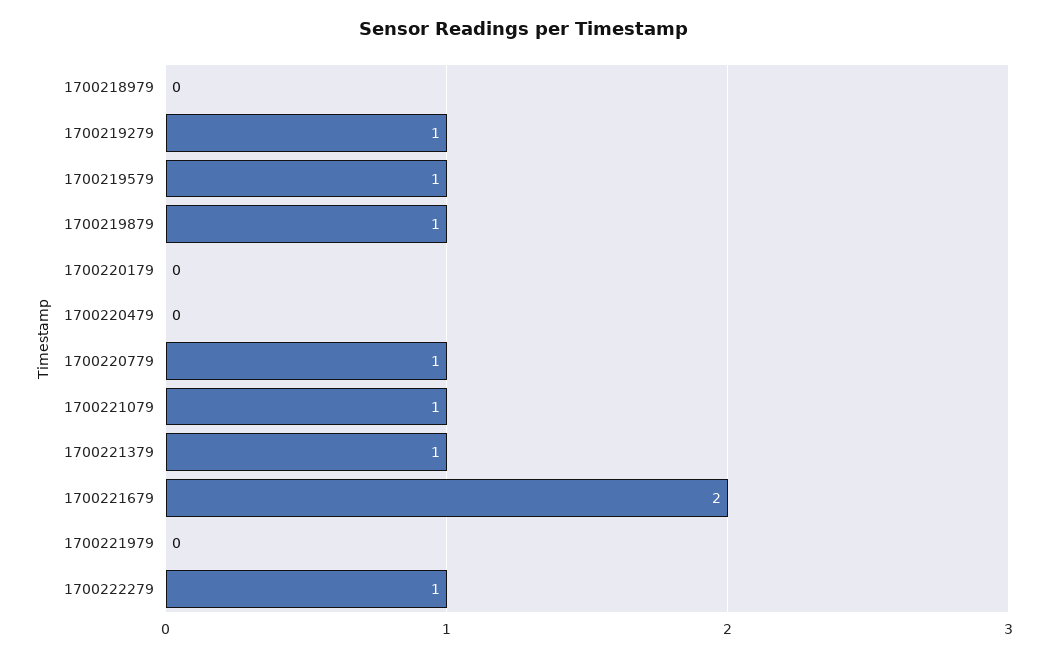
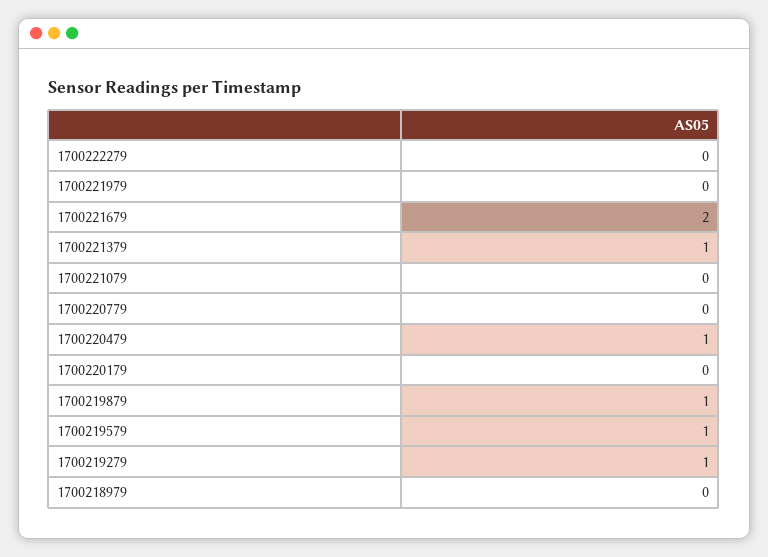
  {
    "1700218979": 0,
    "1700219279": 1,
    "1700219579": 1,
    "1700219879": 1,
    "1700220179": 0,
-   "1700220479": 0,
+   "1700220479": 1,
-   "1700220779": 1,
+   "1700220779": 0,
-   "1700221079": 1,
+   "1700221079": 0,
    "1700221379": 1,
    "1700221679": 2,
    "1700221979": 0,
-   "1700222279": 1
+   "1700222279": 0
  }

